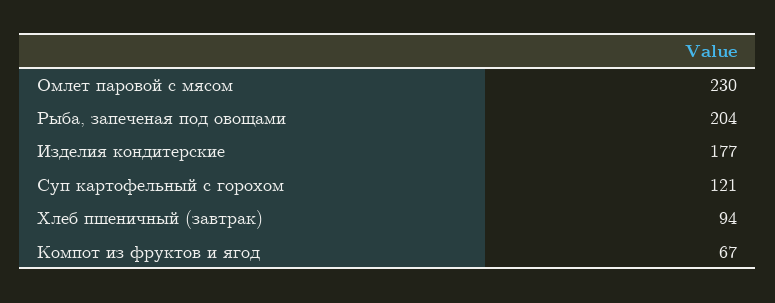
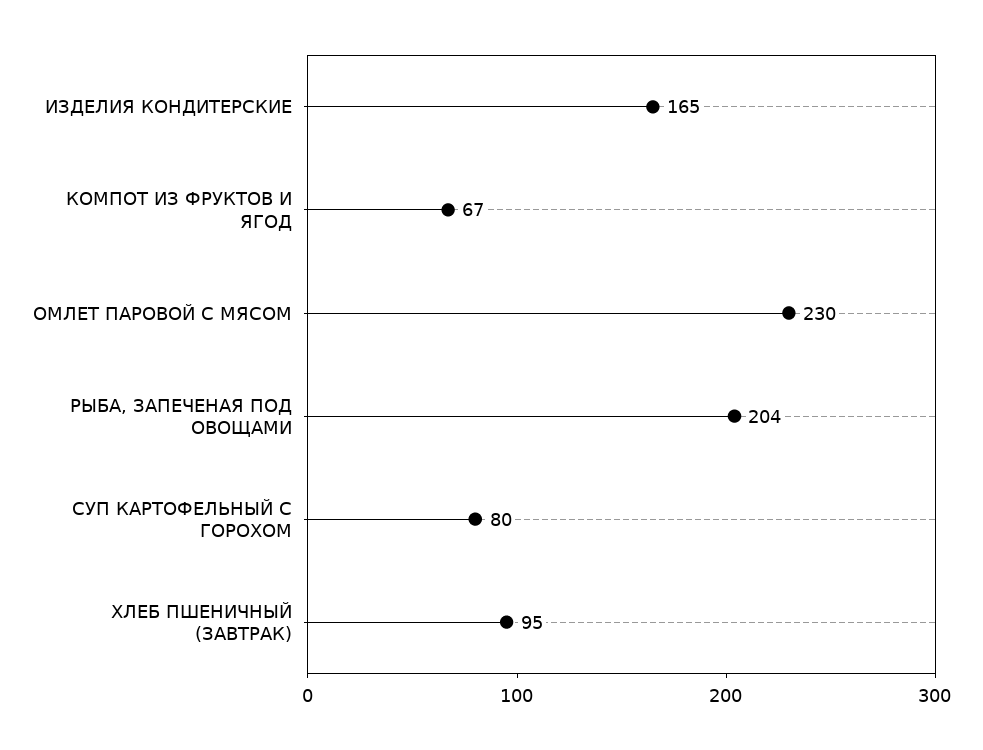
  {
    "Омлет паровой с мясом": 230,
    "Рыба, запеченая под овощами": 204,
-   "Изделия кондитерские": 177,
+   "Изделия кондитерские": 165,
-   "Суп картофельный с горохом": 121,
+   "Суп картофельный с горохом": 80,
-   "Хлеб пшеничный (завтрак)": 94,
+   "Хлеб пшеничный (завтрак)": 95,
    "Компот из фруктов и ягод": 67
  }

